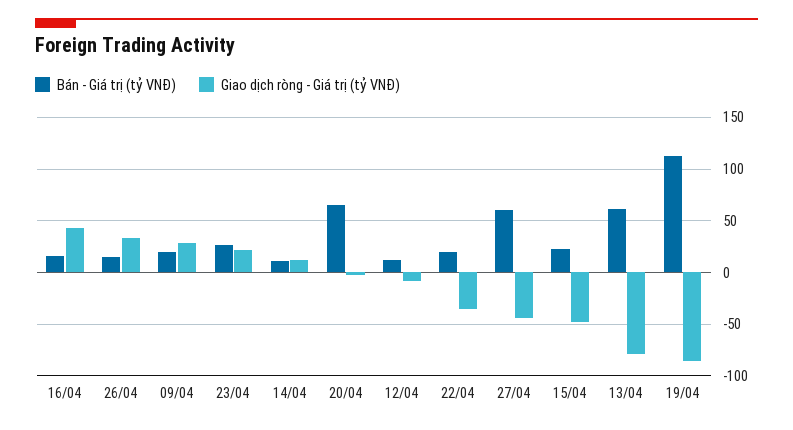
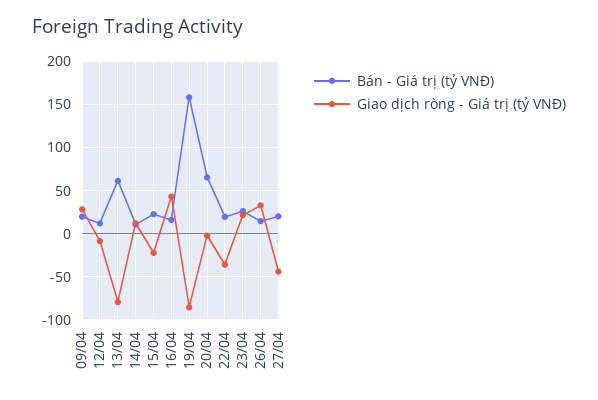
  {
    "Bán - Giá trị (tỷ VNĐ)": {
      "16/04": 20,
      "26/04": 10,
      "09/04": 20,
      "23/04": 30,
      "14/04": 10,
      "20/04": 70,
      "12/04": 10,
      "22/04": 20,
-     "27/04": 60,
+     "27/04": 20,
      "15/04": 20,
      "13/04": 60,
-     "19/04": 110
+     "19/04": 160
    },
    "Giao dịch ròng - Giá trị (tỷ VNĐ)": {
      "16/04": 40,
      "26/04": 30,
      "09/04": 30,
      "23/04": 20,
      "14/04": 10,
      "20/04": 0,
      "12/04": -10,
      "22/04": -40,
      "27/04": -40,
-     "15/04": -50,
+     "15/04": -20,
      "13/04": -80,
      "19/04": -90
    }
  }

